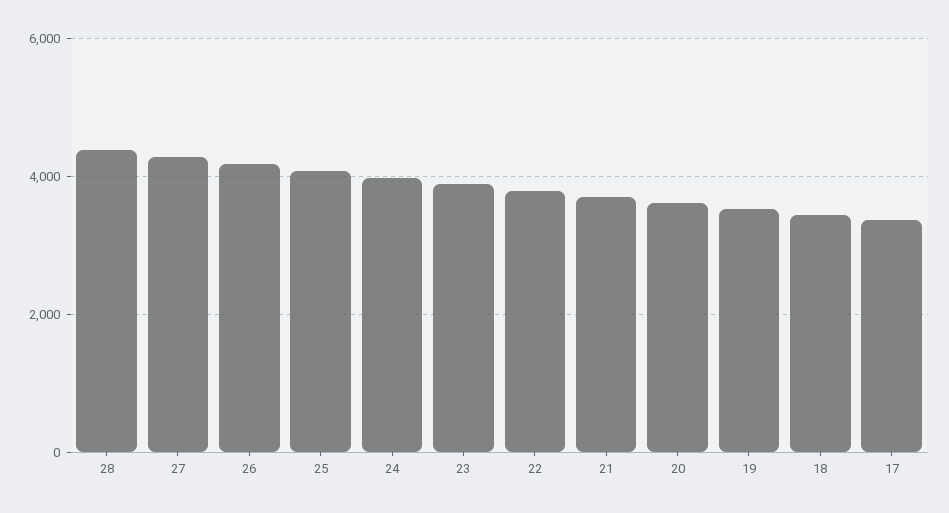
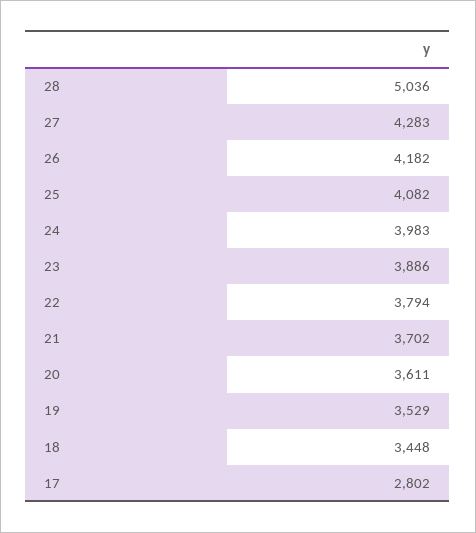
  {
-   "28": 4400,
+   "28": 5036,
    "27": 4283,
    "26": 4182,
    "25": 4082,
    "24": 3983,
    "23": 3886,
    "22": 3794,
    "21": 3702,
    "20": 3611,
    "19": 3529,
    "18": 3448,
-   "17": 3400
+   "17": 2802
  }

